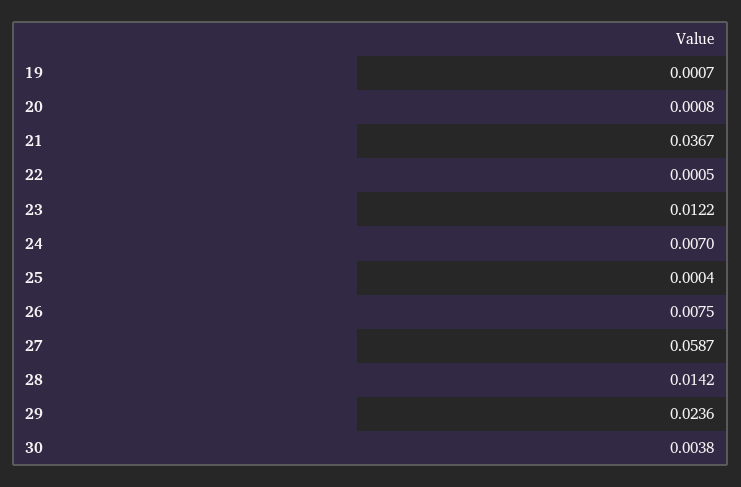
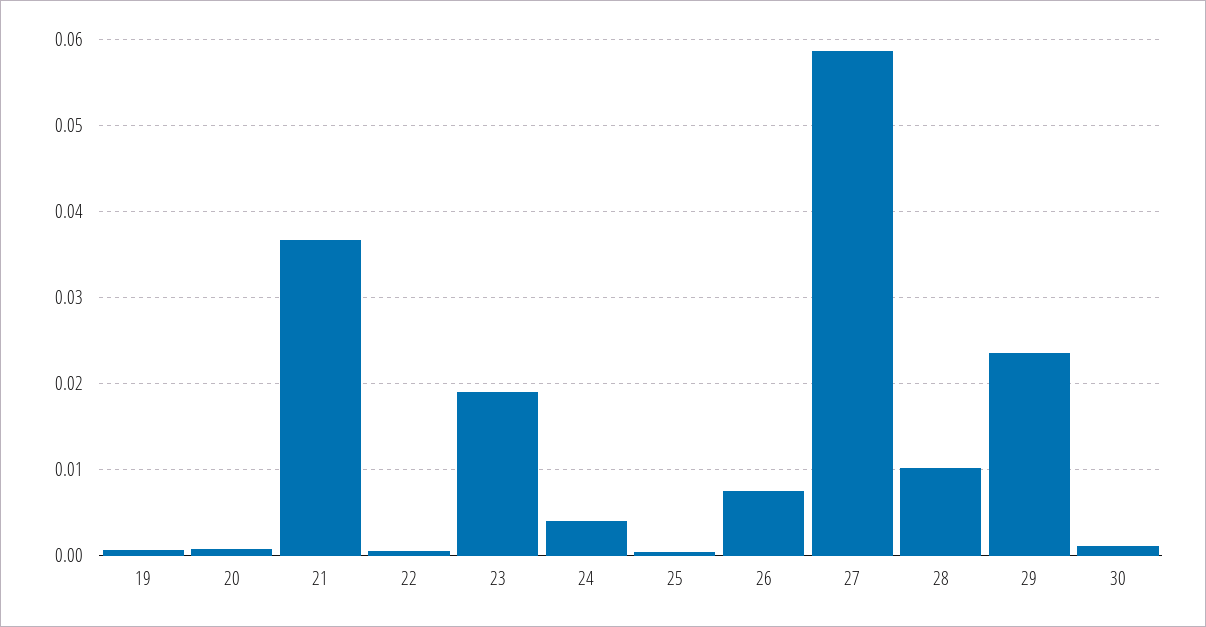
  {
    "19": 0.0007,
    "20": 0.0008,
    "21": 0.0367,
    "22": 0.0005,
-   "23": 0.0122,
+   "23": 0.019,
-   "24": 0.007,
+   "24": 0.004,
    "25": 0.0004,
    "26": 0.0075,
    "27": 0.0587,
-   "28": 0.0142,
+   "28": 0.01,
    "29": 0.0236,
-   "30": 0.0038
+   "30": 0.001
  }

